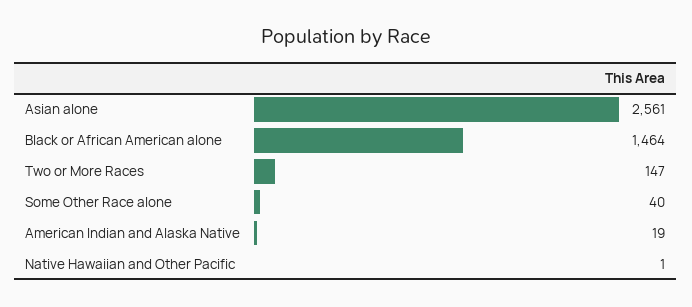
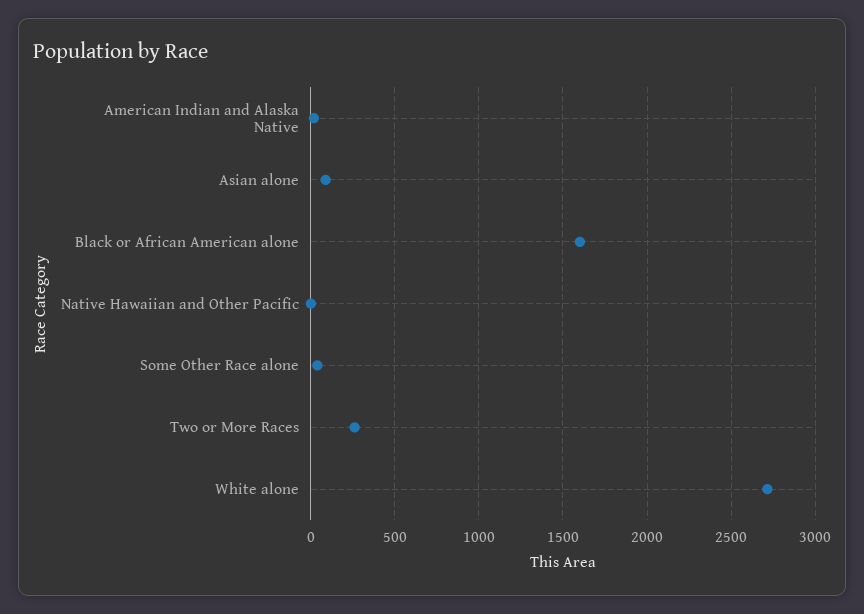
  {
-   "Asian alone": 2561,
+   "Asian alone": 100,
-   "Black or African American alone": 1464,
+   "Black or African American alone": 1600,
-   "Two or More Races": 147,
+   "Two or More Races": 250,
    "Some Other Race alone": 40,
    "American Indian and Alaska Native": 19,
-   "Native Hawaiian and Other Pacific": 1
+   "Native Hawaiian and Other Pacific": 1,
+   "White alone": 2700
  }

